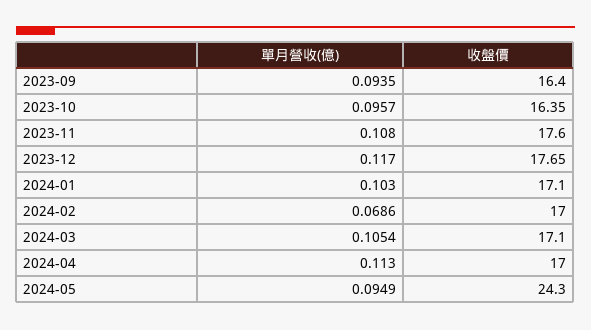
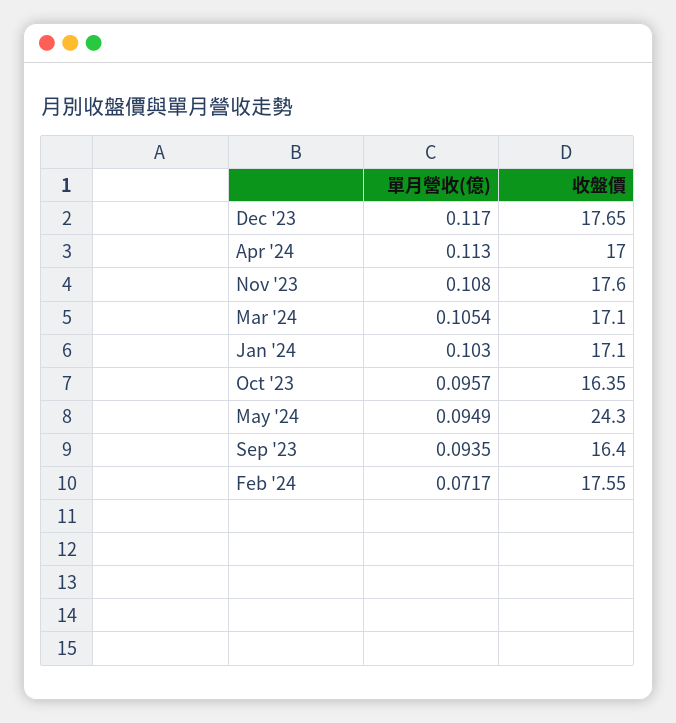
  {
    "單月營收(億)": {
      "2023-09": 0.0935,
      "2023-10": 0.0957,
      "2023-11": 0.108,
      "2023-12": 0.117,
      "2024-01": 0.103,
-     "2024-02": 0.0686,
+     "2024-02": 0.0717,
      "2024-03": 0.1054,
      "2024-04": 0.113,
      "2024-05": 0.0949
    },
    "收盤價": {
      "2023-09": 16.4,
      "2023-10": 16.35,
      "2023-11": 17.6,
      "2023-12": 17.65,
      "2024-01": 17.1,
-     "2024-02": 17,
+     "2024-02": 17.55,
      "2024-03": 17.1,
      "2024-04": 17,
      "2024-05": 24.3
    }
  }

